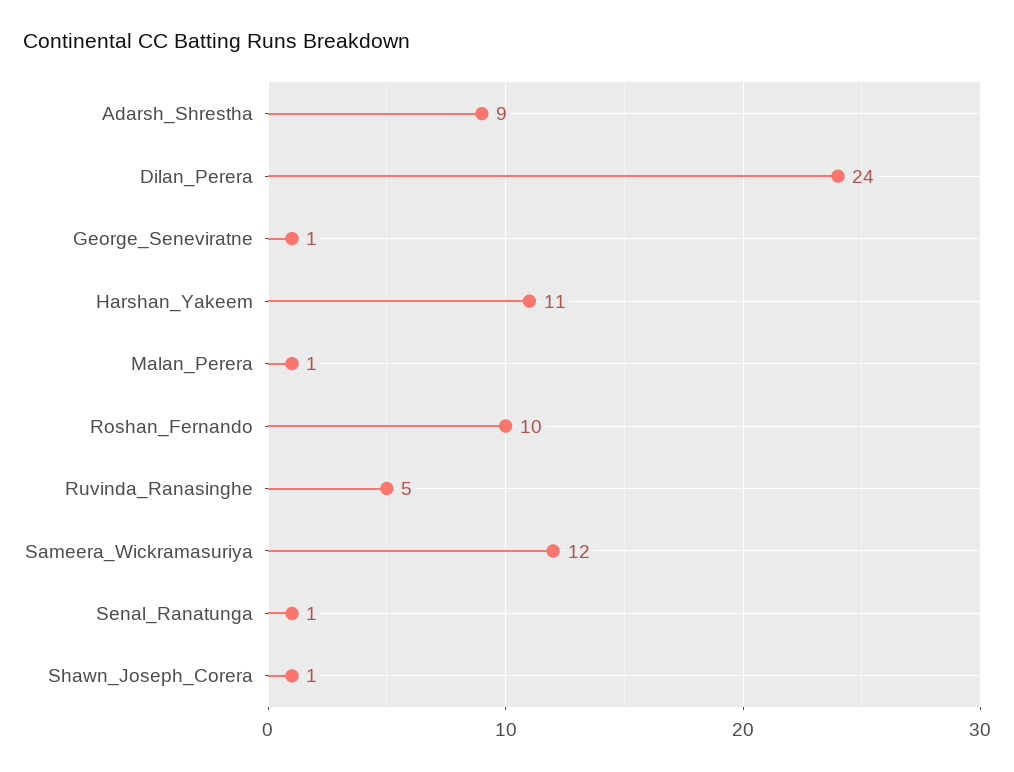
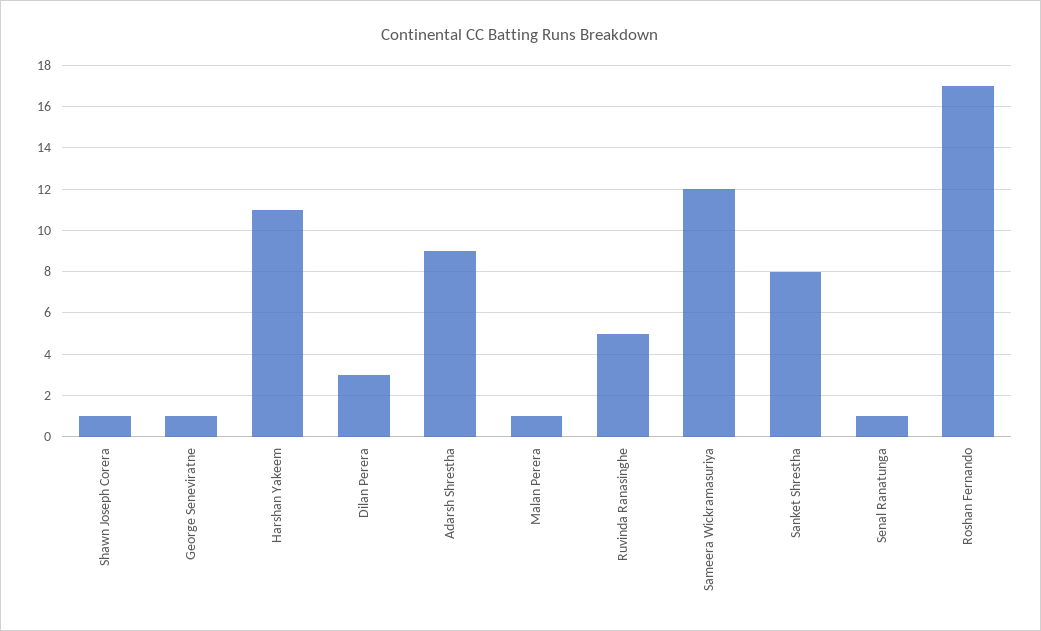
  {
    "Adarsh_Shrestha": 9,
-   "Dilan_Perera": 24,
+   "Dilan_Perera": 3,
    "George_Seneviratne": 1,
    "Harshan_Yakeem": 11,
    "Malan_Perera": 1,
-   "Roshan_Fernando": 10,
+   "Roshan_Fernando": 17,
    "Ruvinda_Ranasinghe": 5,
    "Sameera_Wickramasuriya": 12,
    "Senal_Ranatunga": 1,
-   "Shawn_Joseph_Corera": 1
+   "Shawn_Joseph_Corera": 1,
+   "Sanket Shrestha": 8
  }

